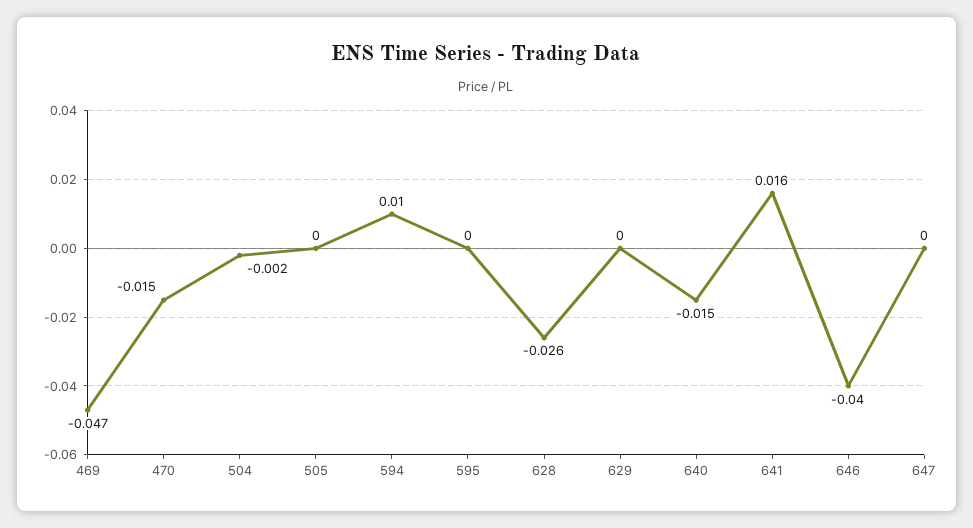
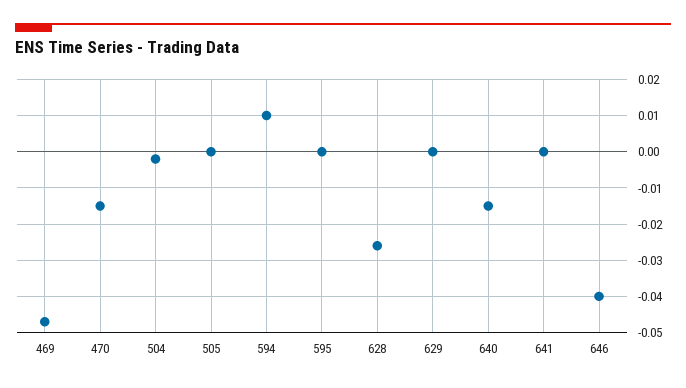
  {
    "469": -0.047,
    "470": -0.015,
    "504": -0.002,
    "505": 0,
    "594": 0.01,
    "595": 0,
    "628": -0.026,
    "629": 0,
    "640": -0.015,
-   "641": 0.016,
+   "641": 0,
-   "646": -0.04,
+   "646": -0.04
-   "647": 0
  }

